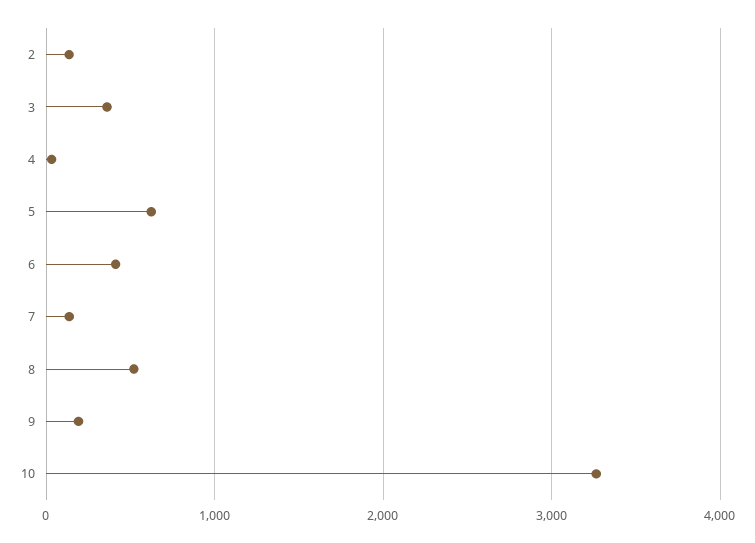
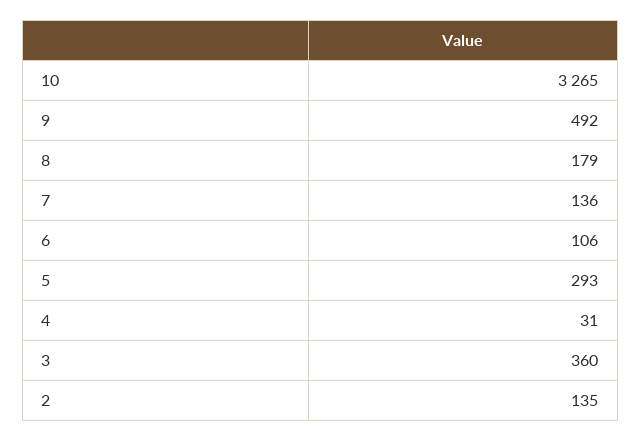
  {
    "2": 135,
    "3": 360,
    "4": 31,
-   "5": 600,
+   "5": 293,
-   "6": 400,
+   "6": 106,
    "7": 136,
-   "8": 500,
+   "8": 179,
-   "9": 200,
+   "9": 492,
    "10": 3265
  }

